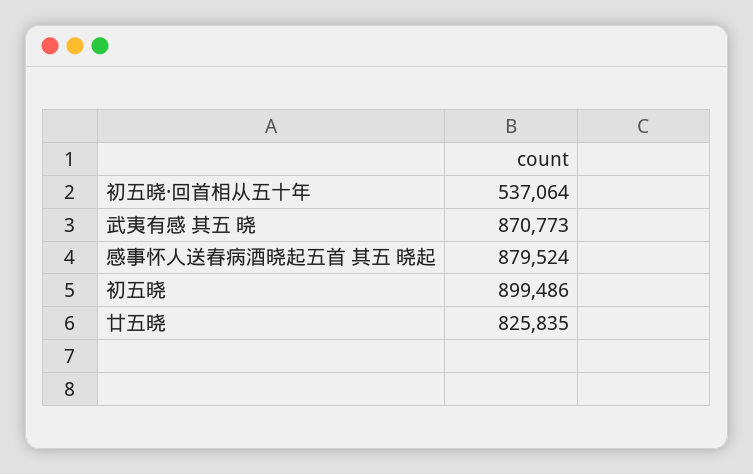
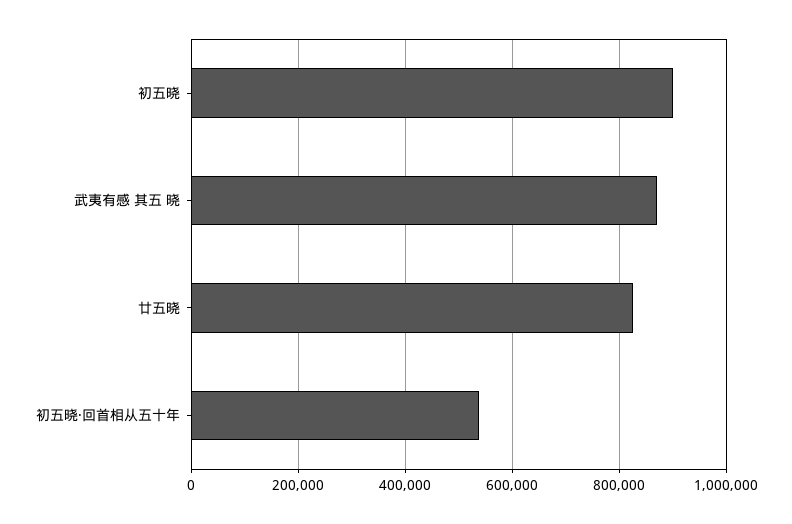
  {
    "初五晓·回首相从五十年": 537064,
    "武夷有感 其五 晓": 870773,
-   "感事怀人送春病酒晓起五首 其五 晓起": 879524,
    "初五晓": 899486,
    "廿五晓": 825835
  }

